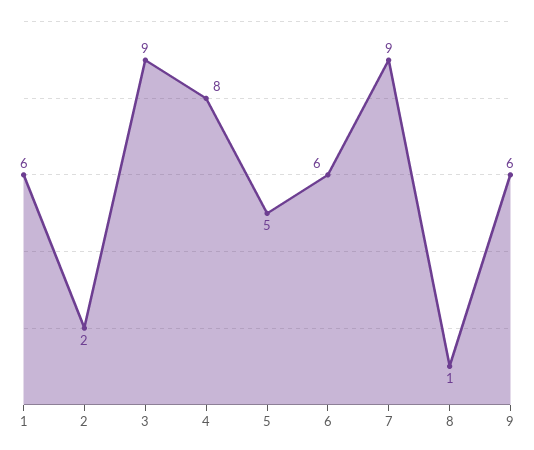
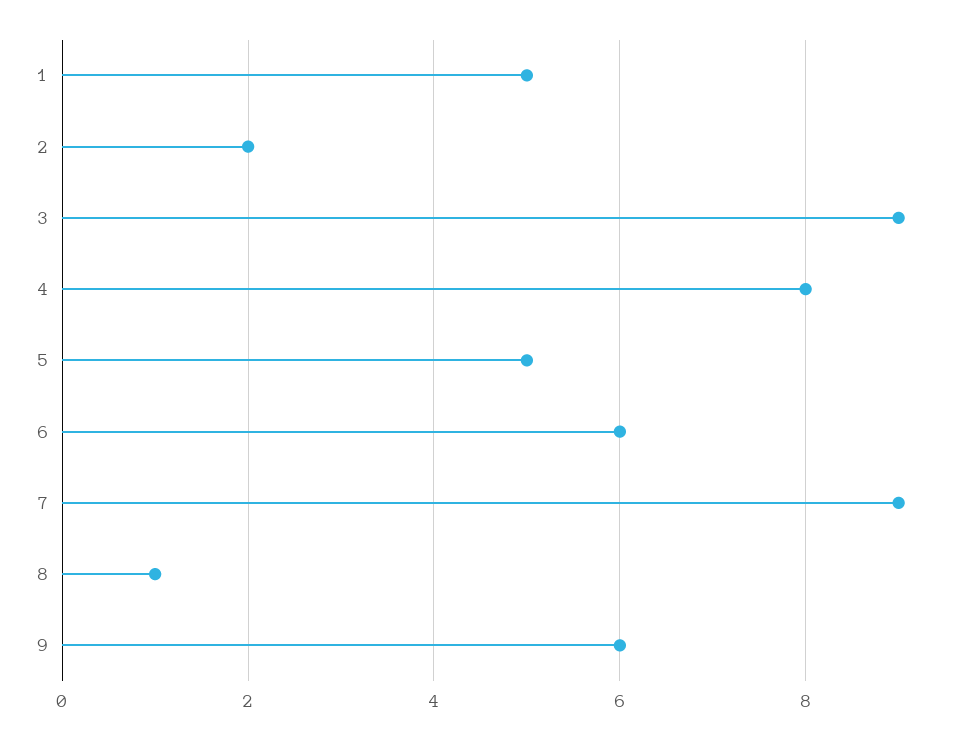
  {
-   "1": 6,
+   "1": 5,
    "2": 2,
    "3": 9,
    "4": 8,
    "5": 5,
    "6": 6,
    "7": 9,
    "8": 1,
    "9": 6
  }

